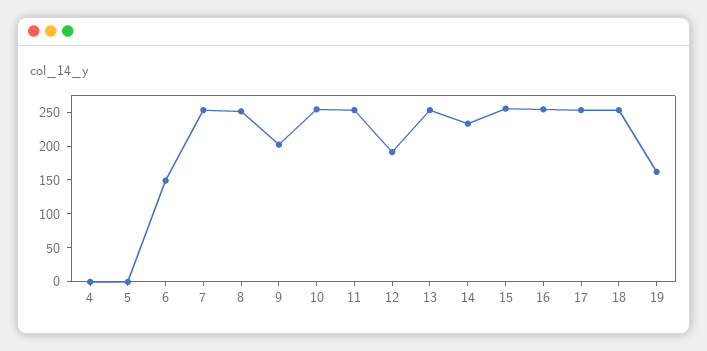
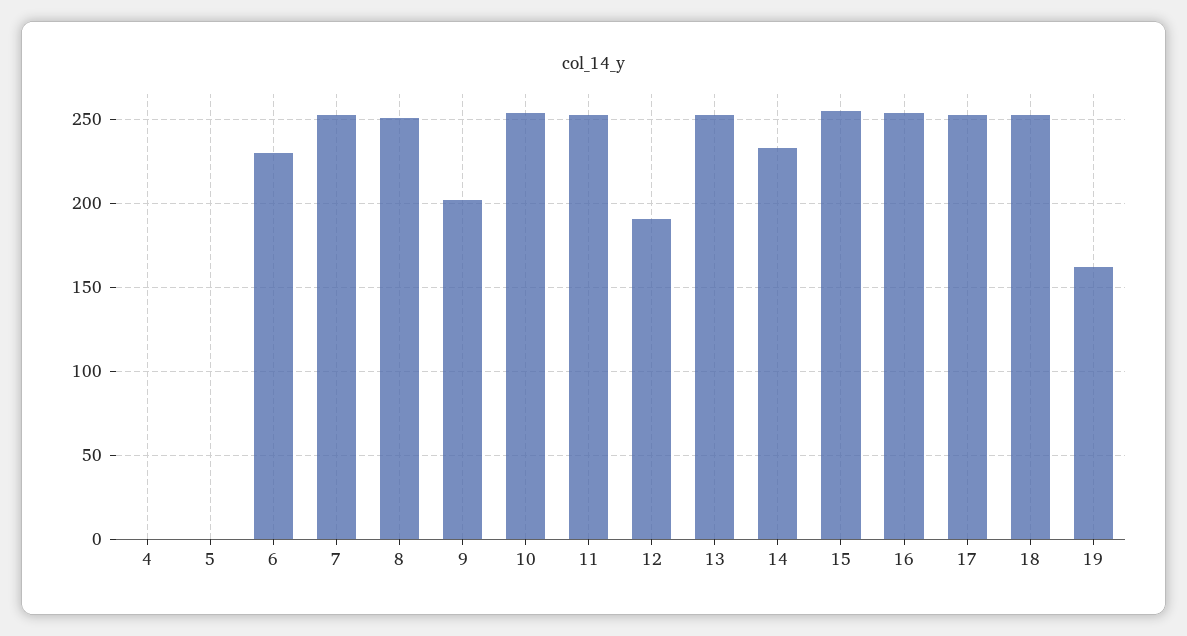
  {
    "4": 0,
    "5": 0,
-   "6": 150,
+   "6": 230,
    "7": 255,
    "8": 250,
    "9": 200,
    "10": 255,
    "11": 255,
    "12": 190,
    "13": 255,
    "14": 235,
    "15": 255,
    "16": 255,
    "17": 255,
    "18": 255,
    "19": 160
  }

